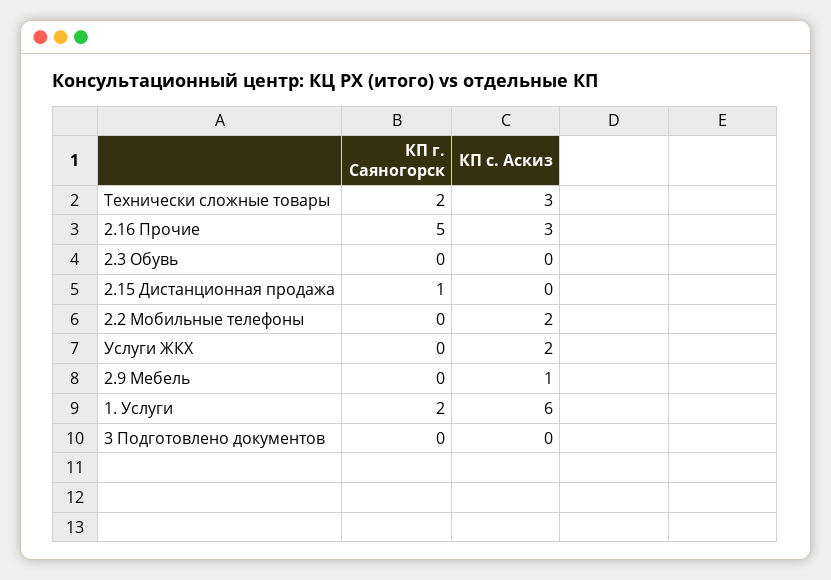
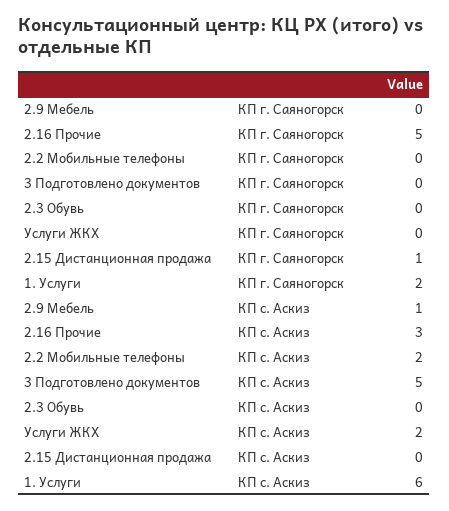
  {
    "КП г. Саяногорск": {
-     "Технически сложные товары": 2,
      "2.16 Прочие": 5,
      "2.3 Обувь": 0,
      "2.15 Дистанционная продажа": 1,
      "2.2 Мобильные телефоны": 0,
      "Услуги ЖКХ": 0,
      "2.9 Мебель": 0,
      "1. Услуги": 2,
      "3 Подготовлено документов": 0
    },
    "КП с. Аскиз": {
-     "Технически сложные товары": 3,
      "2.16 Прочие": 3,
      "2.3 Обувь": 0,
      "2.15 Дистанционная продажа": 0,
      "2.2 Мобильные телефоны": 2,
      "Услуги ЖКХ": 2,
      "2.9 Мебель": 1,
      "1. Услуги": 6,
-     "3 Подготовлено документов": 0
+     "3 Подготовлено документов": 5
    }
  }

